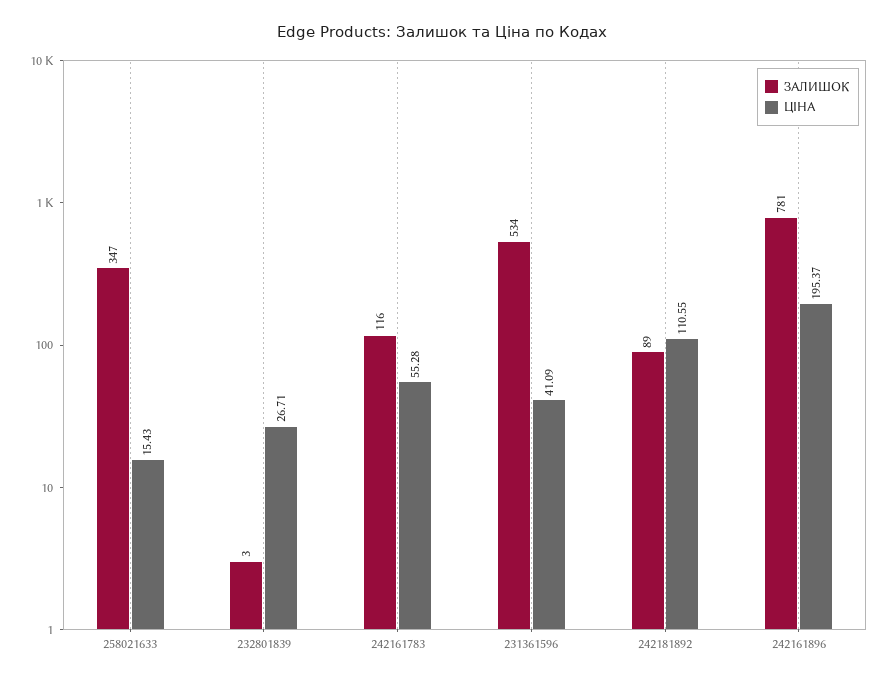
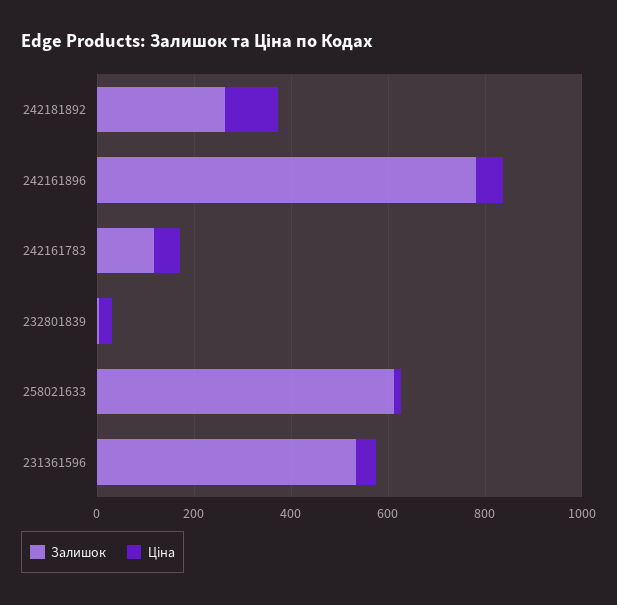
  {
    "ЗАЛИШОК": {
-     "258021633": 347,
+     "258021633": 600,
      "232801839": 3,
      "242161783": 116,
      "231361596": 534,
-     "242181892": 89,
+     "242181892": 250,
      "242161896": 781
    },
    "ЦІНА": {
      "258021633": 15.43,
      "232801839": 26.71,
      "242161783": 55.28,
      "231361596": 41.09,
      "242181892": 110.55,
-     "242161896": 195.37
+     "242161896": 50
    }
  }

